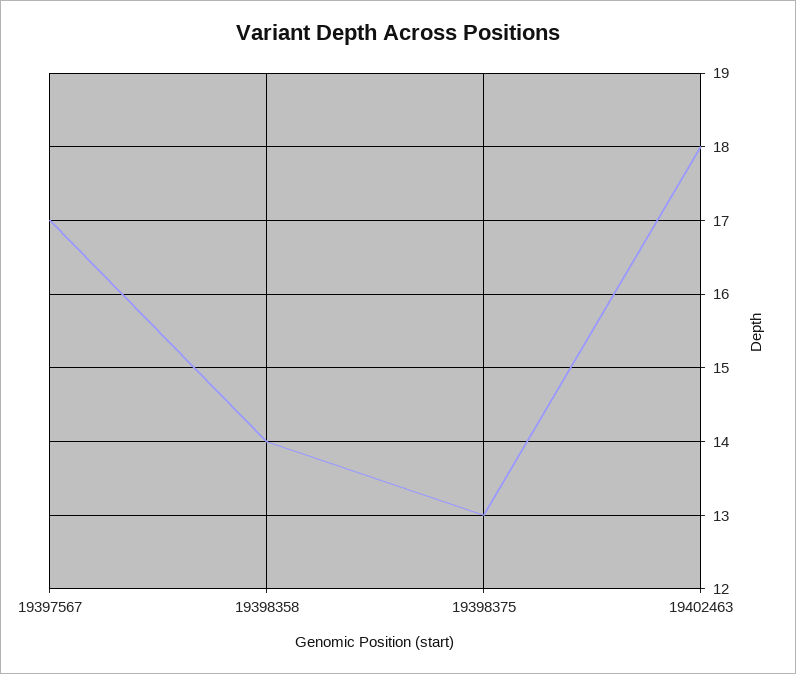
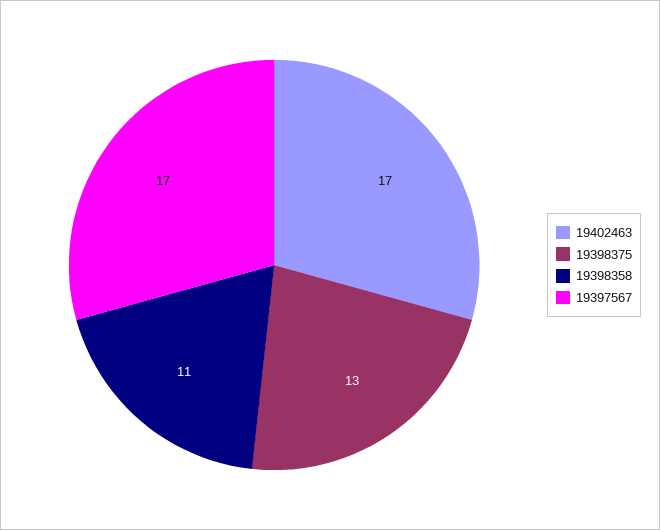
  {
    "19397567": 17,
-   "19398358": 14,
+   "19398358": 11,
    "19398375": 13,
-   "19402463": 18
+   "19402463": 17
  }

